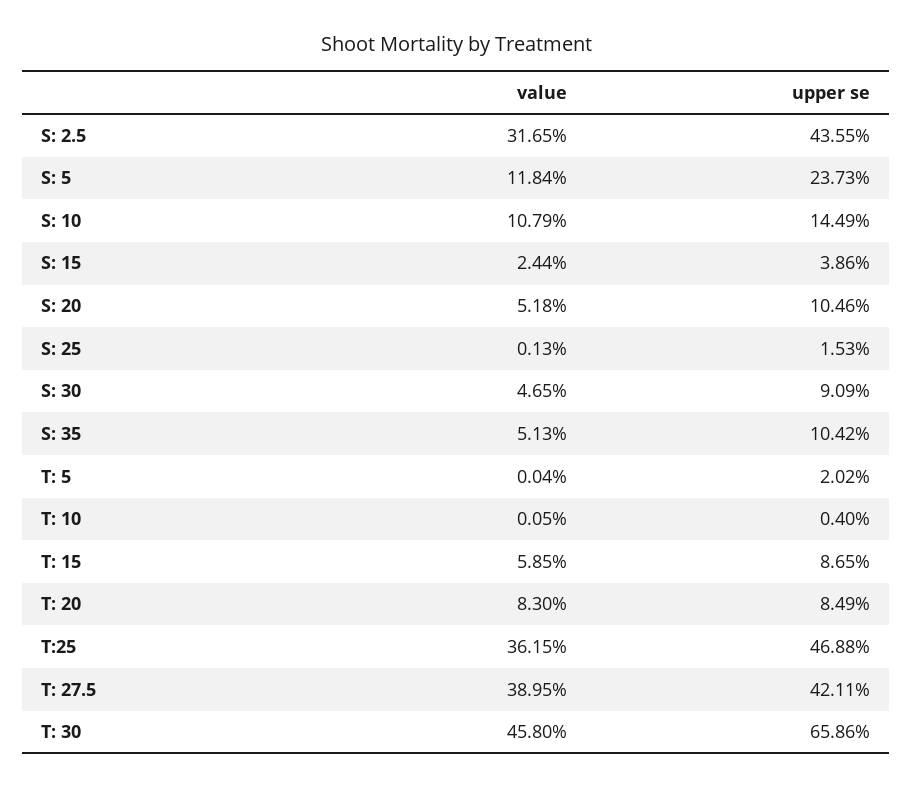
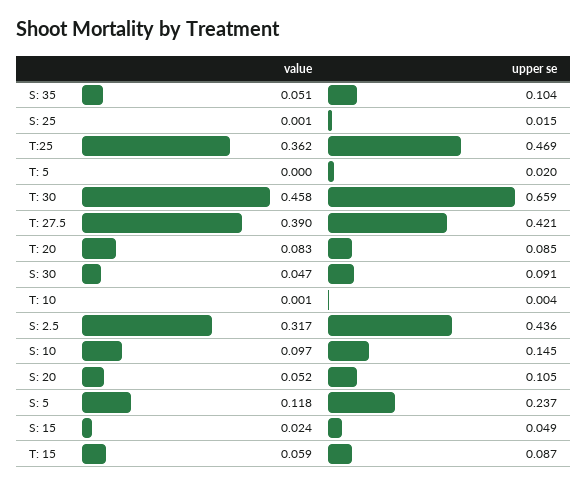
  {
    "value": {
      "S: 2.5": 0.3165,
      "S: 5": 0.1184,
-     "S: 10": 0.1079,
+     "S: 10": 0.097,
      "S: 15": 0.0244,
      "S: 20": 0.0518,
      "S: 25": 0.0013,
      "S: 30": 0.0465,
      "S: 35": 0.0513,
      "T: 5": 0.0004,
      "T: 10": 0.0005,
      "T: 15": 0.0585,
      "T: 20": 0.083,
      "T:25": 0.3615,
      "T: 27.5": 0.3895,
      "T: 30": 0.458
    },
    "upper se": {
      "S: 2.5": 0.4355,
      "S: 5": 0.2373,
      "S: 10": 0.1449,
-     "S: 15": 0.0386,
+     "S: 15": 0.049,
      "S: 20": 0.1046,
      "S: 25": 0.0153,
      "S: 30": 0.0909,
      "S: 35": 0.1042,
      "T: 5": 0.0202,
      "T: 10": 0.004,
      "T: 15": 0.0865,
      "T: 20": 0.0849,
      "T:25": 0.4688,
      "T: 27.5": 0.4211,
      "T: 30": 0.6586
    }
  }

